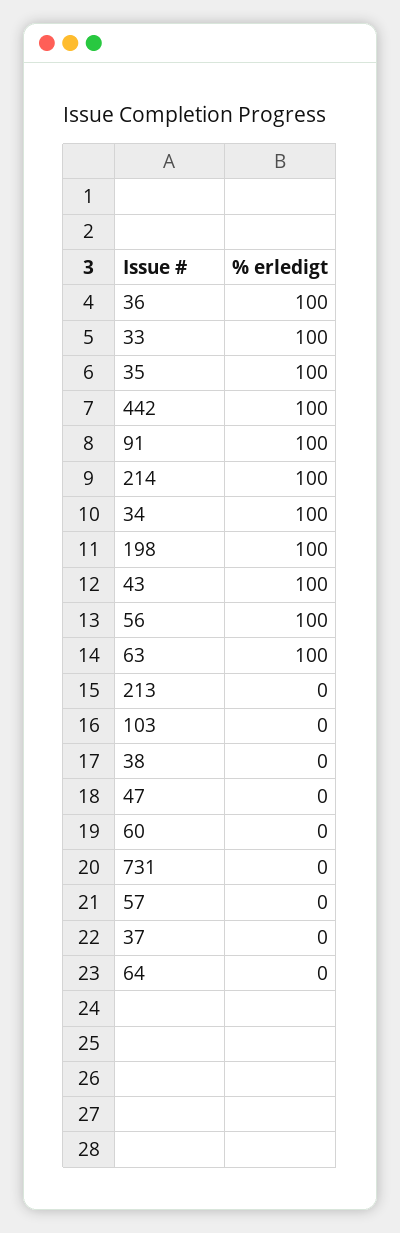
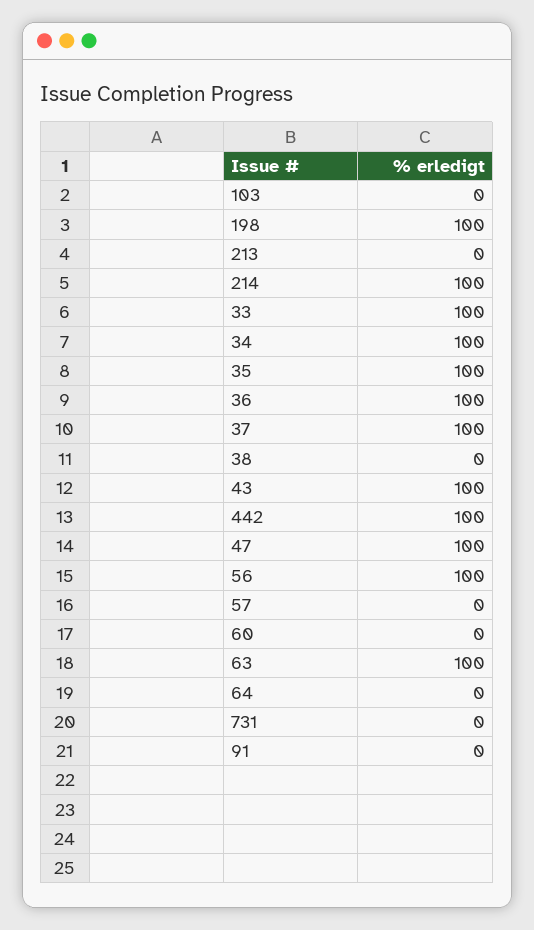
  {
    "36": 100,
    "33": 100,
    "35": 100,
    "442": 100,
-   "91": 100,
+   "91": 0,
    "214": 100,
    "34": 100,
    "198": 100,
    "43": 100,
    "56": 100,
    "63": 100,
    "213": 0,
    "103": 0,
    "38": 0,
-   "47": 0,
+   "47": 100,
    "60": 0,
    "731": 0,
    "57": 0,
-   "37": 0,
+   "37": 100,
    "64": 0
  }

